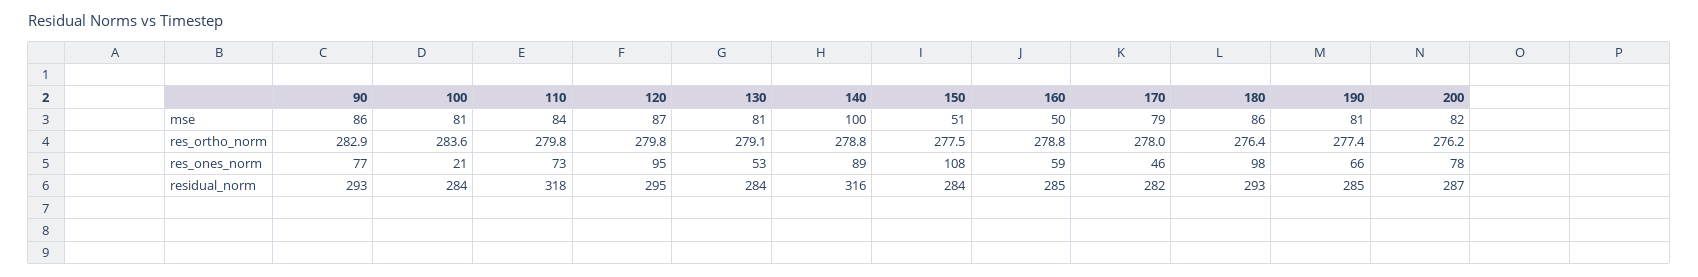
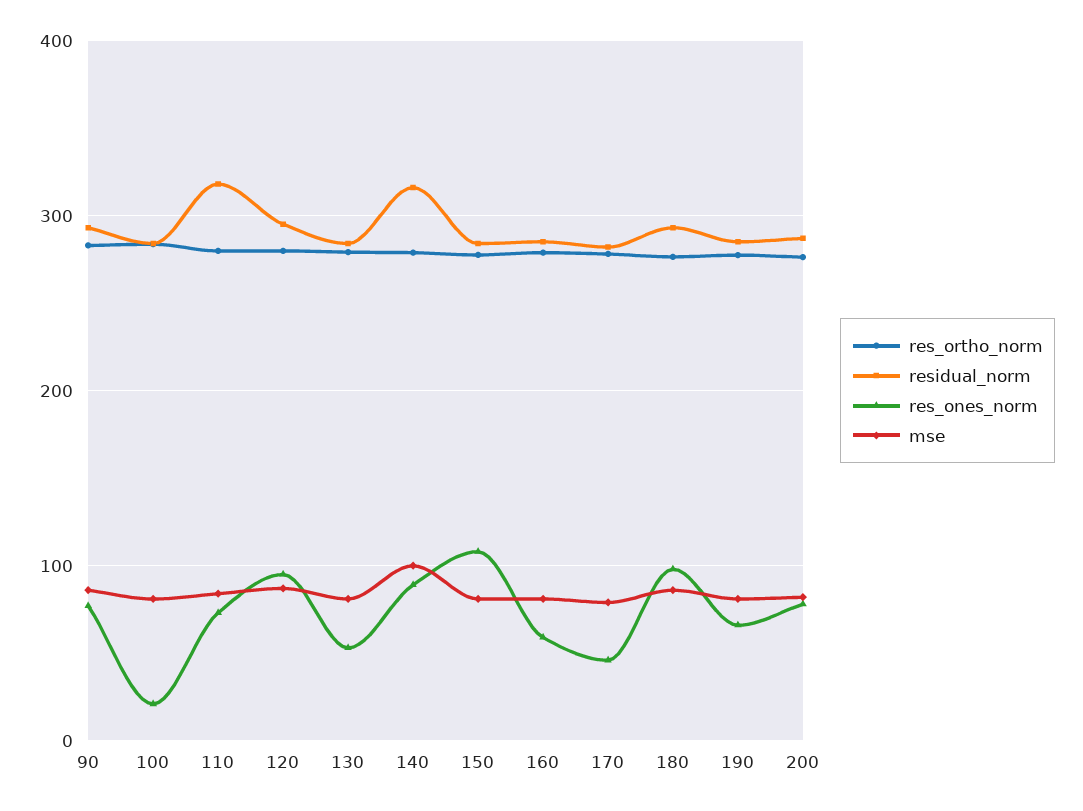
  {
    "mse": {
      "90": 86,
      "100": 81,
      "110": 84,
      "120": 87,
      "130": 81,
      "140": 100,
-     "150": 51,
+     "150": 80,
-     "160": 50,
+     "160": 80,
      "170": 79,
      "180": 86,
      "190": 81,
      "200": 82
    },
    "res_ortho_norm": {
      "90": 282.9,
      "100": 283.6,
      "110": 279.8,
      "120": 279.8,
      "130": 279.1,
      "140": 278.8,
      "150": 277.5,
      "160": 278.8,
      "170": 278,
      "180": 276.4,
      "190": 277.4,
      "200": 276.2
    },
    "res_ones_norm": {
      "90": 77,
      "100": 21,
      "110": 73,
      "120": 95,
      "130": 53,
      "140": 89,
      "150": 108,
      "160": 59,
      "170": 46,
      "180": 98,
      "190": 66,
      "200": 78
    },
    "residual_norm": {
      "90": 293,
      "100": 284,
      "110": 318,
      "120": 295,
      "130": 284,
      "140": 316,
      "150": 284,
      "160": 285,
      "170": 282,
      "180": 293,
      "190": 285,
      "200": 287
    }
  }

